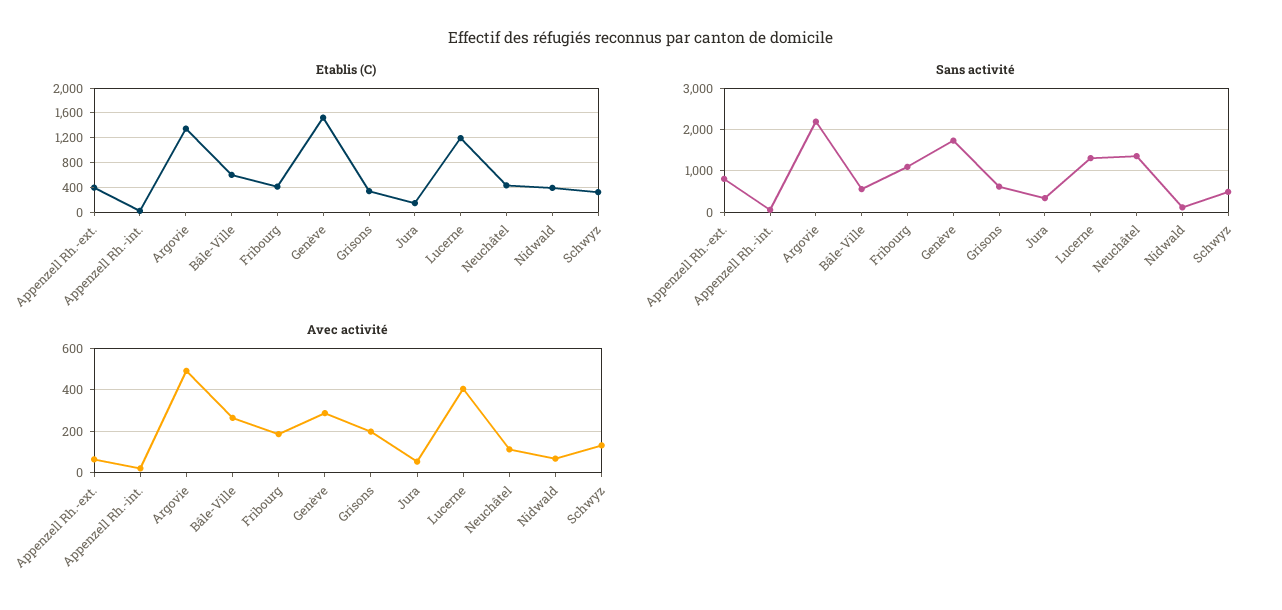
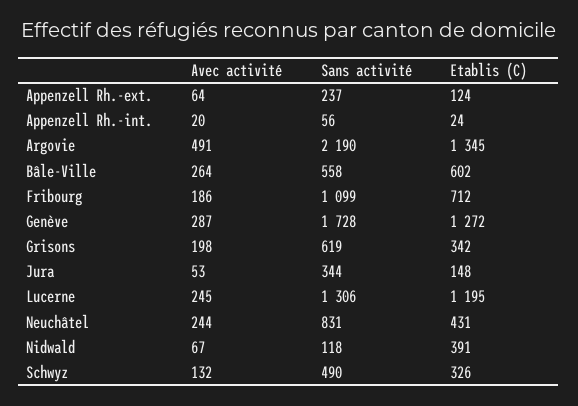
  {
    "Etablis (C)": {
-     "Appenzell Rh.-ext.": 400,
+     "Appenzell Rh.-ext.": 124,
      "Appenzell Rh.-int.": 24,
      "Argovie": 1345,
      "Bâle-Ville": 602,
-     "Fribourg": 400,
+     "Fribourg": 712,
-     "Genève": 1500,
+     "Genève": 1272,
      "Grisons": 342,
      "Jura": 148,
      "Lucerne": 1195,
      "Neuchâtel": 431,
      "Nidwald": 391,
      "Schwyz": 326
    },
    "Sans activité": {
-     "Appenzell Rh.-ext.": 800,
+     "Appenzell Rh.-ext.": 237,
      "Appenzell Rh.-int.": 56,
      "Argovie": 2190,
      "Bâle-Ville": 558,
      "Fribourg": 1099,
      "Genève": 1728,
      "Grisons": 619,
      "Jura": 344,
      "Lucerne": 1306,
-     "Neuchâtel": 1400,
+     "Neuchâtel": 831,
      "Nidwald": 118,
      "Schwyz": 490
    },
    "Avec activité": {
      "Appenzell Rh.-ext.": 64,
      "Appenzell Rh.-int.": 20,
      "Argovie": 491,
      "Bâle-Ville": 264,
      "Fribourg": 186,
      "Genève": 287,
      "Grisons": 198,
      "Jura": 53,
-     "Lucerne": 400,
+     "Lucerne": 245,
-     "Neuchâtel": 100,
+     "Neuchâtel": 244,
      "Nidwald": 67,
      "Schwyz": 132
    }
  }

